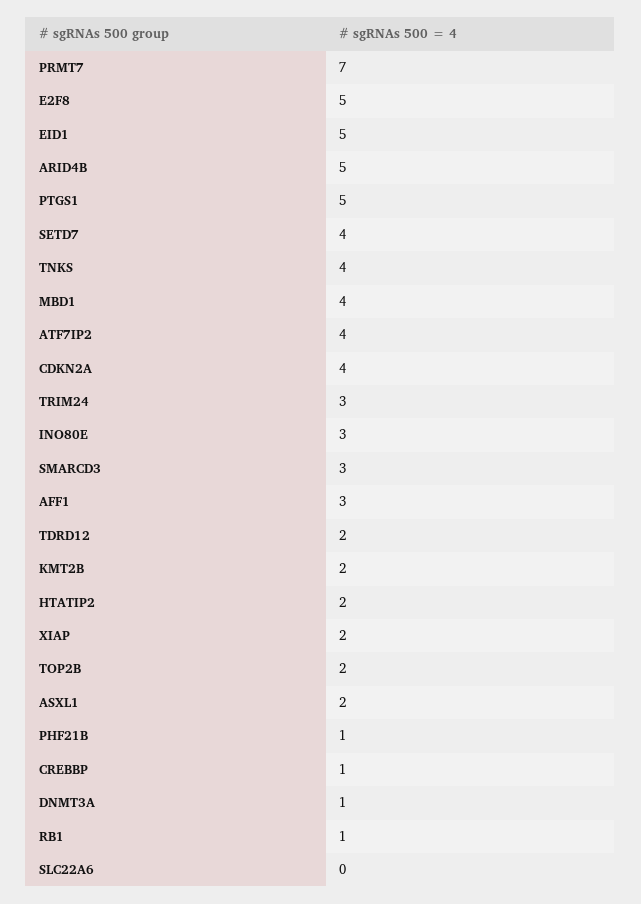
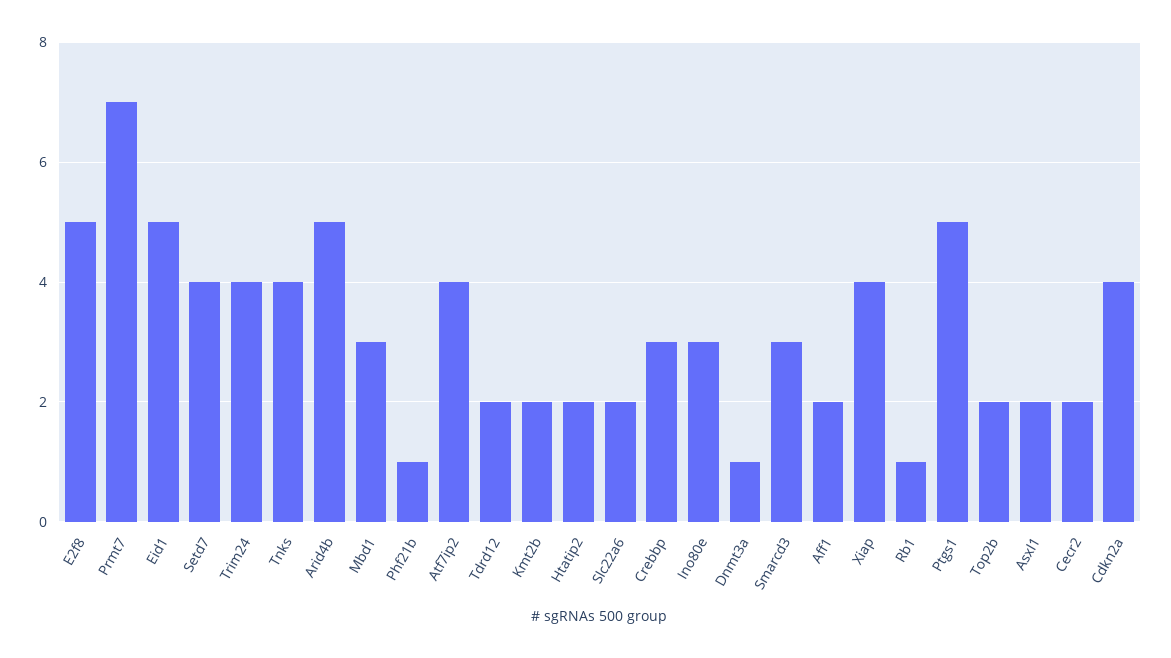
  {
    "PRMT7": 7,
    "E2F8": 5,
    "EID1": 5,
    "ARID4B": 5,
    "PTGS1": 5,
    "SETD7": 4,
    "TNKS": 4,
-   "MBD1": 4,
+   "MBD1": 3,
    "ATF7IP2": 4,
    "CDKN2A": 4,
-   "TRIM24": 3,
+   "TRIM24": 4,
    "INO80E": 3,
    "SMARCD3": 3,
-   "AFF1": 3,
+   "AFF1": 2,
    "TDRD12": 2,
    "KMT2B": 2,
    "HTATIP2": 2,
-   "XIAP": 2,
+   "XIAP": 4,
    "TOP2B": 2,
    "ASXL1": 2,
    "PHF21B": 1,
-   "CREBBP": 1,
+   "CREBBP": 3,
    "DNMT3A": 1,
    "RB1": 1,
-   "SLC22A6": 0
+   "SLC22A6": 2,
+   "Cecr2": 2
  }

